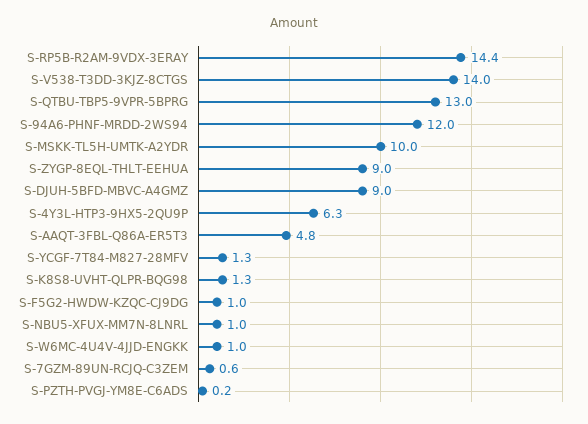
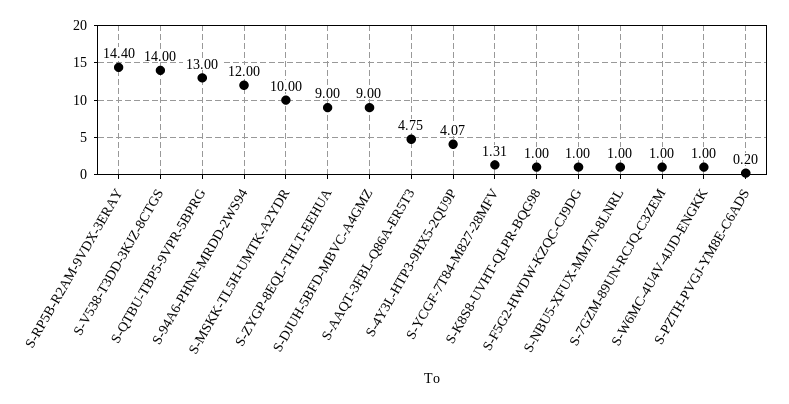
  {
    "S-RP5B-R2AM-9VDX-3ERAY": 14.4,
    "S-V538-T3DD-3KJZ-8CTGS": 14,
    "S-QTBU-TBP5-9VPR-5BPRG": 13,
    "S-94A6-PHNF-MRDD-2WS94": 12,
    "S-MSKK-TL5H-UMTK-A2YDR": 10,
    "S-ZYGP-8EQL-THLT-EEHUA": 9,
    "S-DJUH-5BFD-MBVC-A4GMZ": 9,
-   "S-4Y3L-HTP3-9HX5-2QU9P": 6.3,
+   "S-4Y3L-HTP3-9HX5-2QU9P": 4.07,
    "S-AAQT-3FBL-Q86A-ER5T3": 4.75,
    "S-YCGF-7T84-M827-28MFV": 1.31,
-   "S-K8S8-UVHT-QLPR-BQG98": 1.3,
+   "S-K8S8-UVHT-QLPR-BQG98": 1,
    "S-F5G2-HWDW-KZQC-CJ9DG": 1,
    "S-NBU5-XFUX-MM7N-8LNRL": 1,
    "S-W6MC-4U4V-4JJD-ENGKK": 1,
-   "S-7GZM-89UN-RCJQ-C3ZEM": 0.6,
+   "S-7GZM-89UN-RCJQ-C3ZEM": 1,
    "S-PZTH-PVGJ-YM8E-C6ADS": 0.2
  }

